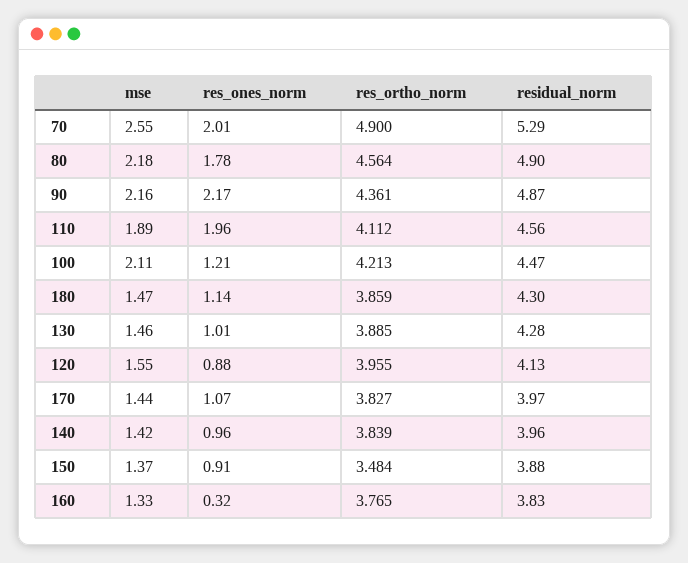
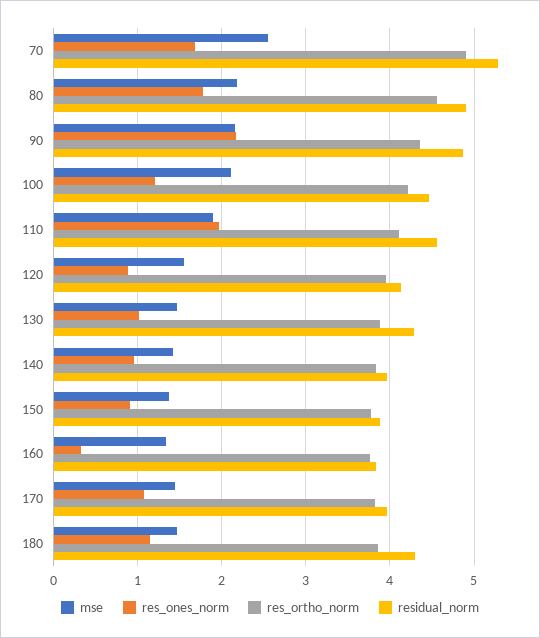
  {
    "mse": {
      "70": 2.55,
      "80": 2.18,
      "90": 2.16,
      "110": 1.89,
      "100": 2.11,
      "180": 1.47,
      "130": 1.46,
      "120": 1.55,
      "170": 1.44,
      "140": 1.42,
      "150": 1.37,
      "160": 1.33
    },
    "res_ones_norm": {
-     "70": 2.01,
+     "70": 1.7,
      "80": 1.78,
      "90": 2.17,
      "110": 1.96,
      "100": 1.21,
      "180": 1.14,
      "130": 1.01,
      "120": 0.88,
      "170": 1.07,
      "140": 0.96,
      "150": 0.91,
      "160": 0.32
    },
    "res_ortho_norm": {
      "70": 4.9,
      "80": 4.564,
      "90": 4.361,
      "110": 4.112,
      "100": 4.213,
      "180": 3.859,
      "130": 3.885,
      "120": 3.955,
      "170": 3.827,
      "140": 3.839,
-     "150": 3.484,
+     "150": 3.8,
      "160": 3.765
    },
    "residual_norm": {
      "70": 5.29,
      "80": 4.9,
      "90": 4.87,
      "110": 4.56,
      "100": 4.47,
      "180": 4.3,
      "130": 4.28,
      "120": 4.13,
      "170": 3.97,
      "140": 3.96,
      "150": 3.88,
      "160": 3.83
    }
  }

